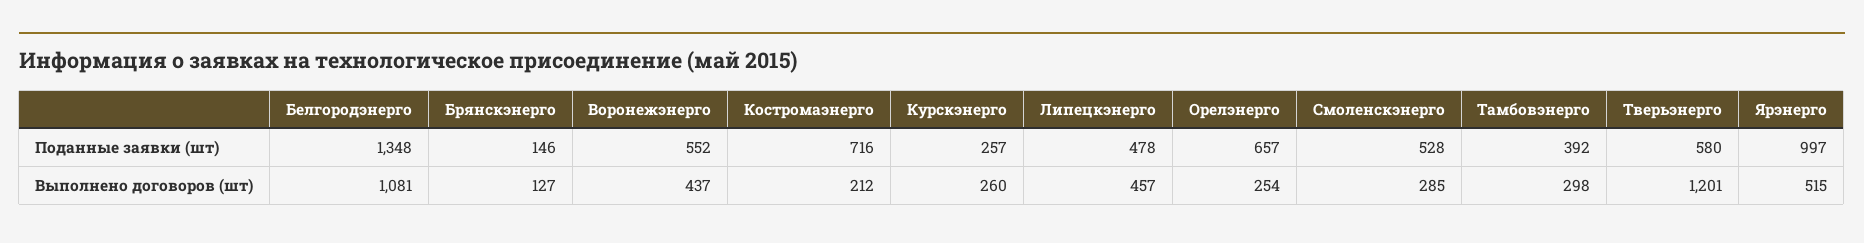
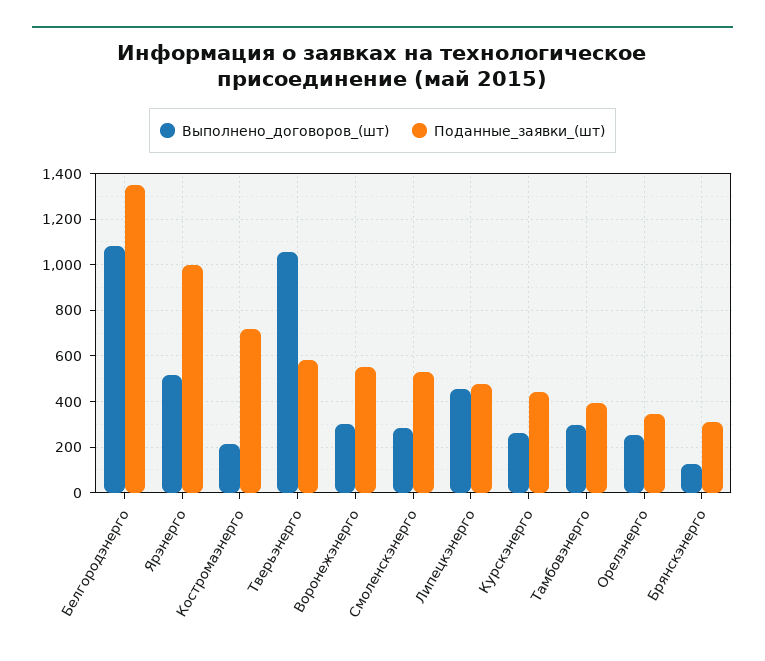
  {
    "Поданные заявки (шт)": {
      "Белгородэнерго": 1348,
-     "Брянскэнерго": 146,
+     "Брянскэнерго": 300,
      "Воронежэнерго": 552,
      "Костромаэнерго": 716,
-     "Курскэнерго": 257,
+     "Курскэнерго": 450,
      "Липецкэнерго": 478,
-     "Орелэнерго": 657,
+     "Орелэнерго": 350,
      "Смоленскэнерго": 528,
      "Тамбовэнерго": 392,
      "Тверьэнерго": 580,
      "Ярэнерго": 997
    },
    "Выполнено договоров (шт)": {
      "Белгородэнерго": 1081,
      "Брянскэнерго": 127,
-     "Воронежэнерго": 437,
+     "Воронежэнерго": 300,
      "Костромаэнерго": 212,
      "Курскэнерго": 260,
      "Липецкэнерго": 457,
      "Орелэнерго": 254,
      "Смоленскэнерго": 285,
      "Тамбовэнерго": 298,
-     "Тверьэнерго": 1201,
+     "Тверьэнерго": 1050,
      "Ярэнерго": 515
    }
  }

